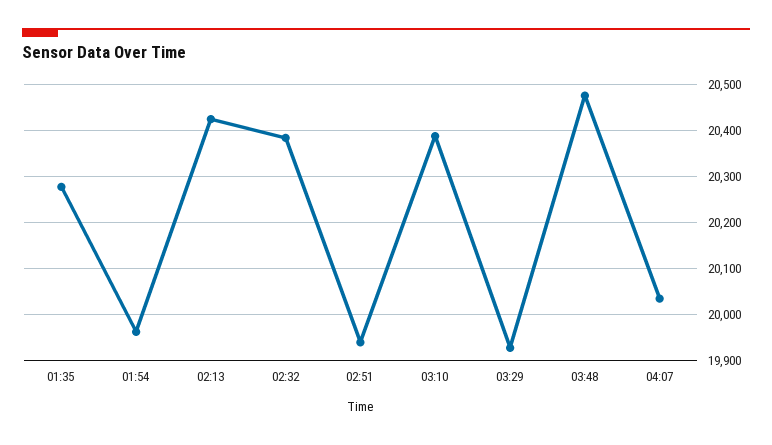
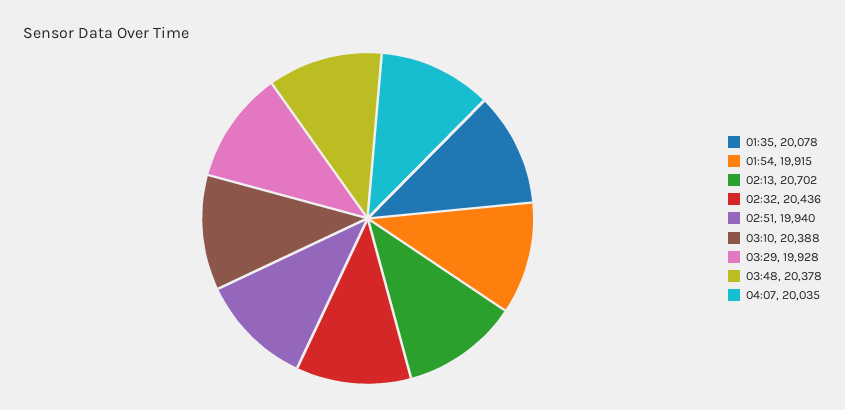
  {
-   "01:35": 20280,
+   "01:35": 20078,
-   "01:54": 19960,
+   "01:54": 19915,
-   "02:13": 20420,
+   "02:13": 20702,
-   "02:32": 20380,
+   "02:32": 20436,
    "02:51": 19940,
    "03:10": 20388,
    "03:29": 19928,
-   "03:48": 20480,
+   "03:48": 20378,
    "04:07": 20035
  }

